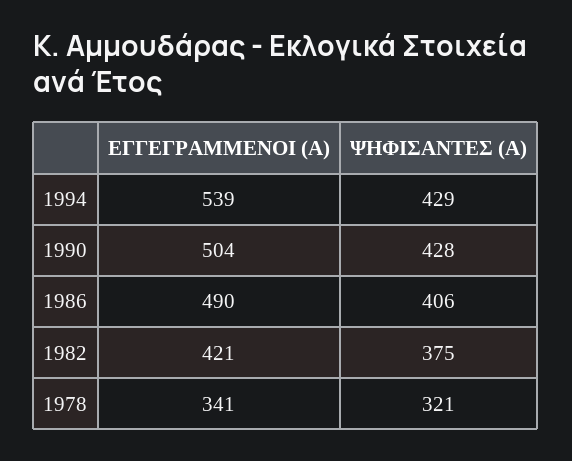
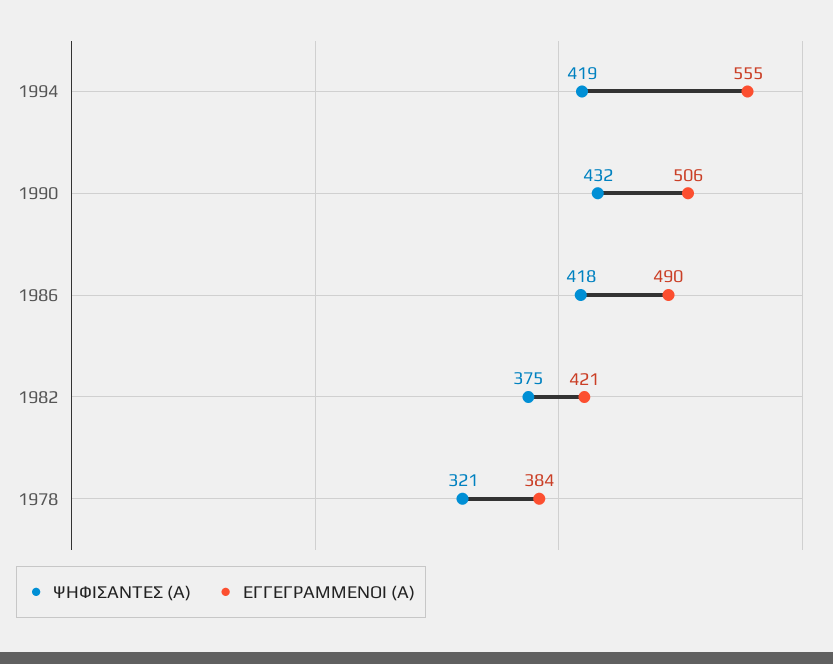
  {
    "ΕΓΓΕΓΡΑΜΜΕΝΟΙ (Α)": {
-     "1994": 539,
+     "1994": 555,
-     "1990": 504,
+     "1990": 506,
      "1986": 490,
      "1982": 421,
-     "1978": 341
+     "1978": 384
    },
    "ΨΗΦΙΣΑΝΤΕΣ (Α)": {
-     "1994": 429,
+     "1994": 419,
-     "1990": 428,
+     "1990": 432,
-     "1986": 406,
+     "1986": 418,
      "1982": 375,
      "1978": 321
    }
  }

